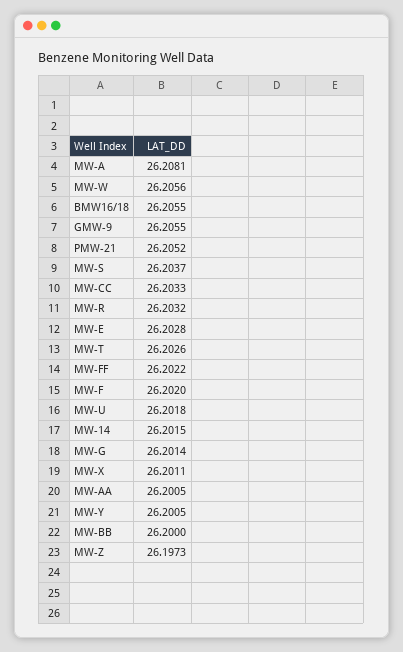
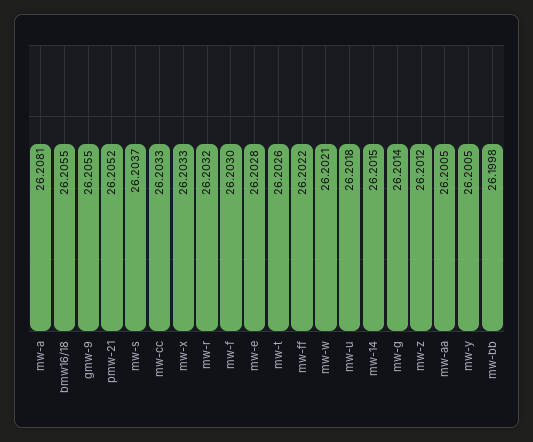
  {
    "MW-A": 26.2081,
-   "MW-W": 26.2056,
+   "MW-W": 26.2021,
    "BMW16/18": 26.2055,
    "GMW-9": 26.2055,
    "PMW-21": 26.2052,
    "MW-S": 26.2037,
    "MW-CC": 26.2033,
    "MW-R": 26.2032,
    "MW-E": 26.2028,
    "MW-T": 26.2026,
    "MW-FF": 26.2022,
-   "MW-F": 26.202,
+   "MW-F": 26.203,
    "MW-U": 26.2018,
    "MW-14": 26.2015,
    "MW-G": 26.2014,
-   "MW-X": 26.2011,
+   "MW-X": 26.2033,
    "MW-AA": 26.2005,
    "MW-Y": 26.2005,
-   "MW-BB": 26.2,
+   "MW-BB": 26.1998,
-   "MW-Z": 26.1973
+   "MW-Z": 26.2012
  }

